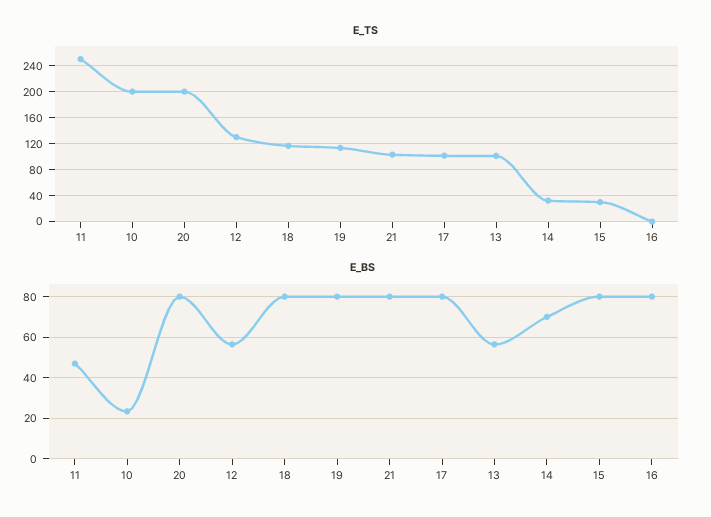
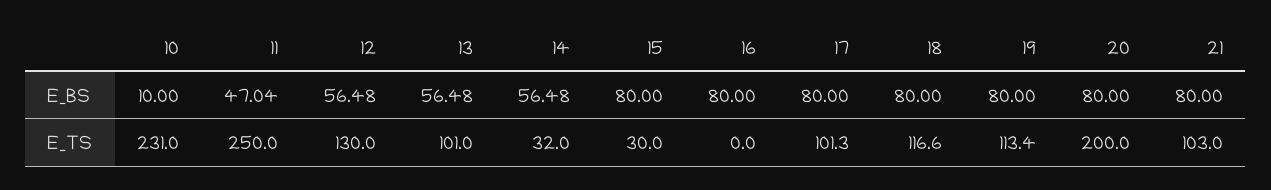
  {
    "E_TS": {
      "11": 250,
-     "10": 200,
+     "10": 231,
      "20": 200,
      "12": 130,
      "18": 116.6,
      "19": 113.4,
      "21": 103,
      "17": 101.3,
      "13": 101,
      "14": 32,
      "15": 30,
      "16": 0
    },
    "E_BS": {
      "11": 47.04,
-     "10": 25,
+     "10": 10,
      "20": 80,
      "12": 56.48,
      "18": 80,
      "19": 80,
      "21": 80,
      "17": 80,
      "13": 56.48,
-     "14": 70,
+     "14": 56.48,
      "15": 80,
      "16": 80
    }
  }

